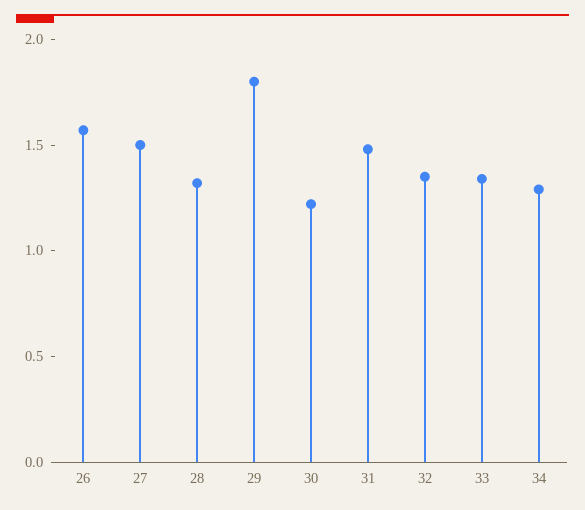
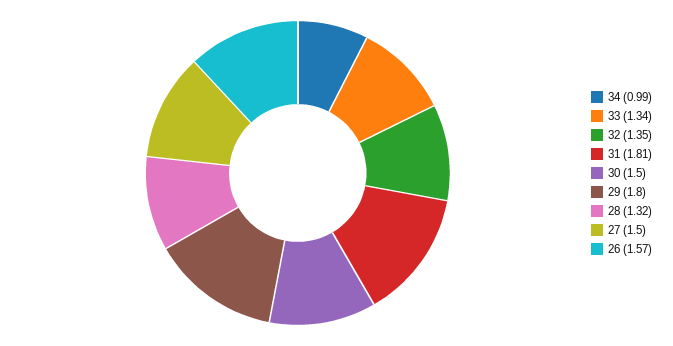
  {
    "26": 1.57,
    "27": 1.5,
    "28": 1.32,
    "29": 1.8,
-   "30": 1.2,
+   "30": 1.5,
-   "31": 1.5,
+   "31": 1.81,
    "32": 1.35,
    "33": 1.34,
-   "34": 1.3
+   "34": 0.99
  }

